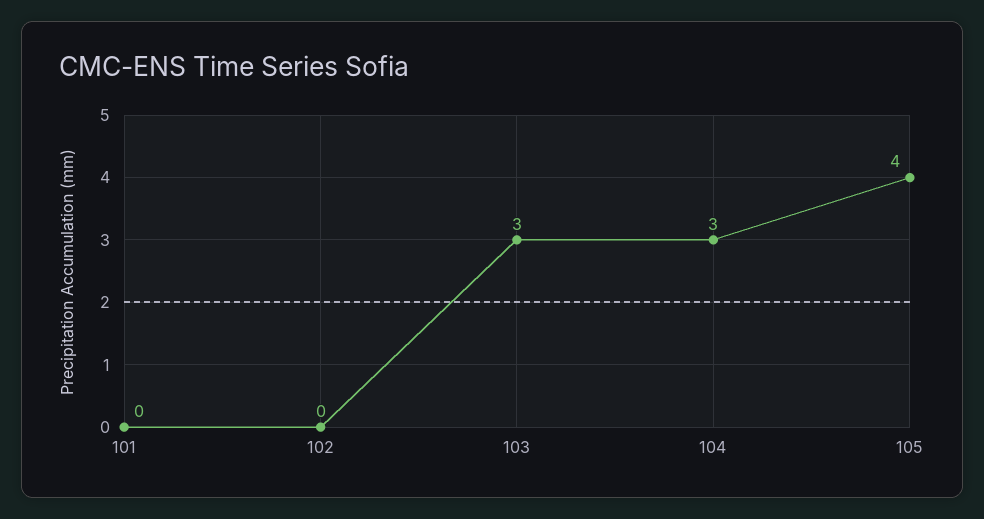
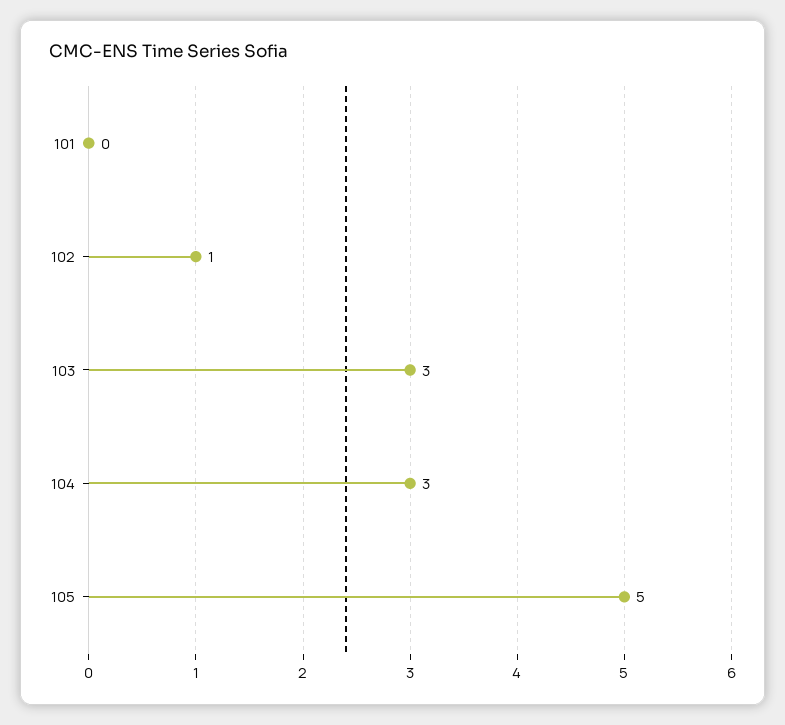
  {
    "101": 0,
-   "102": 0,
+   "102": 1,
    "103": 3,
    "104": 3,
-   "105": 4
+   "105": 5
  }

